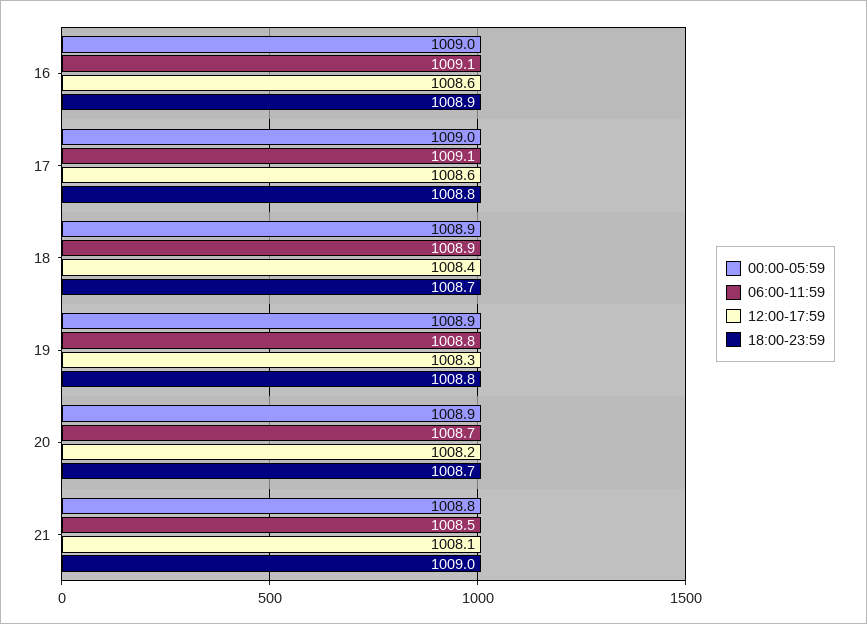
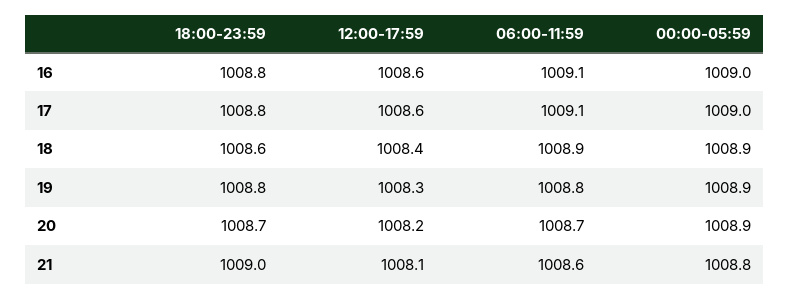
  {
    "00:00-05:59": {
      "16": 1009,
      "17": 1009,
      "18": 1008.9,
      "19": 1008.9,
      "20": 1008.9,
      "21": 1008.8
    },
    "06:00-11:59": {
      "16": 1009.1,
      "17": 1009.1,
      "18": 1008.9,
      "19": 1008.8,
      "20": 1008.7,
-     "21": 1008.5
+     "21": 1008.6
    },
    "12:00-17:59": {
      "16": 1008.6,
      "17": 1008.6,
      "18": 1008.4,
      "19": 1008.3,
      "20": 1008.2,
      "21": 1008.1
    },
    "18:00-23:59": {
-     "16": 1008.9,
+     "16": 1008.8,
      "17": 1008.8,
-     "18": 1008.7,
+     "18": 1008.6,
      "19": 1008.8,
      "20": 1008.7,
      "21": 1009
    }
  }

